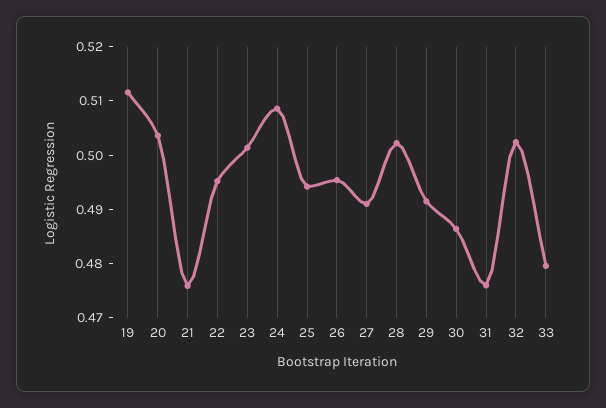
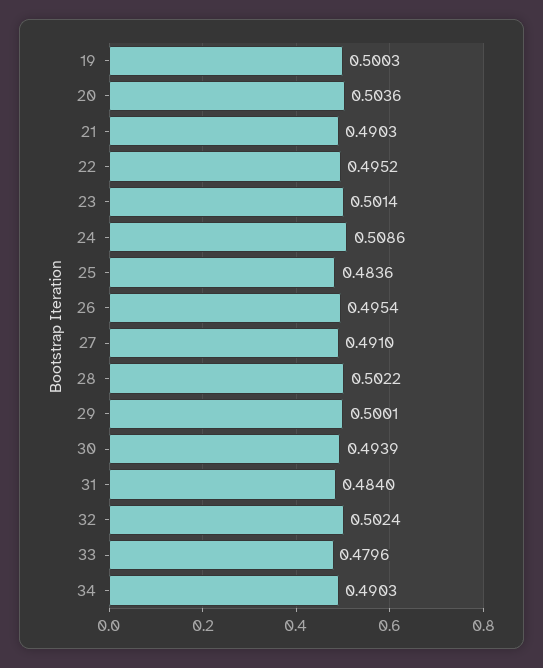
  {
-   "19": 0.512,
+   "19": 0.5003,
    "20": 0.5036,
-   "21": 0.476,
+   "21": 0.4903,
    "22": 0.4952,
    "23": 0.5014,
    "24": 0.5086,
-   "25": 0.494,
+   "25": 0.4836,
    "26": 0.4954,
    "27": 0.491,
    "28": 0.5022,
-   "29": 0.492,
+   "29": 0.5001,
-   "30": 0.486,
+   "30": 0.4939,
-   "31": 0.476,
+   "31": 0.484,
    "32": 0.5024,
-   "33": 0.4796
+   "33": 0.4796,
+   "34": 0.4903
  }

